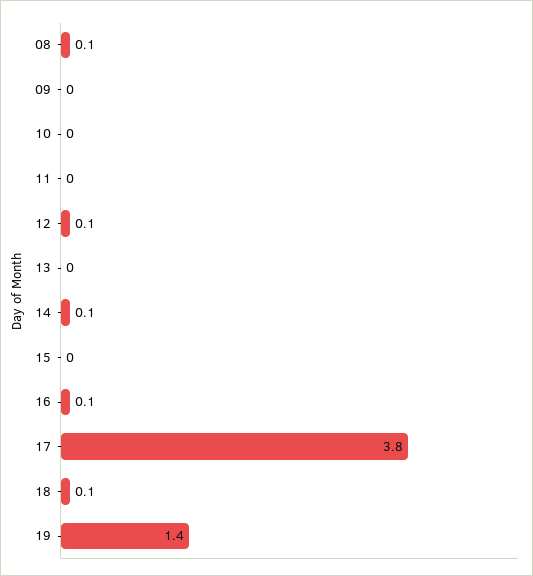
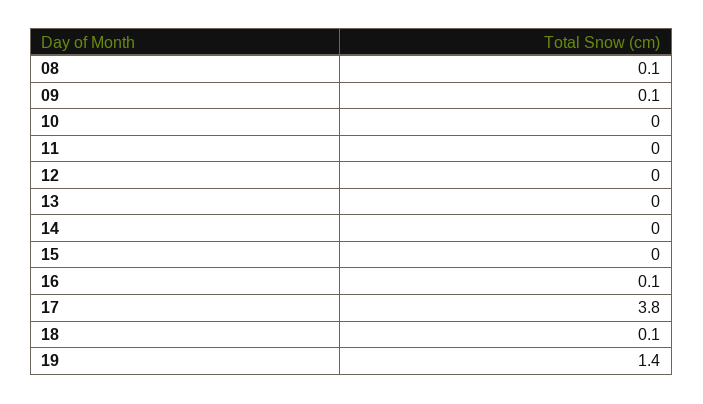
  {
    "08": 0.1,
-   "09": 0,
+   "09": 0.1,
    "10": 0,
    "11": 0,
-   "12": 0.1,
+   "12": 0,
    "13": 0,
-   "14": 0.1,
+   "14": 0,
    "15": 0,
    "16": 0.1,
    "17": 3.8,
    "18": 0.1,
    "19": 1.4
  }

